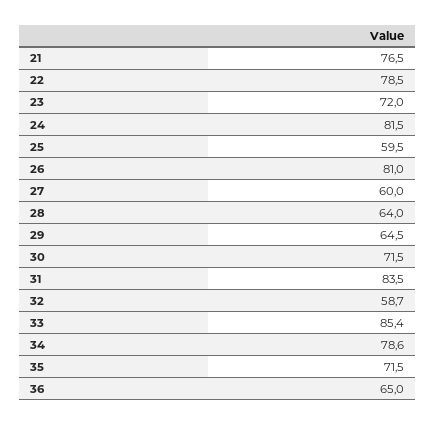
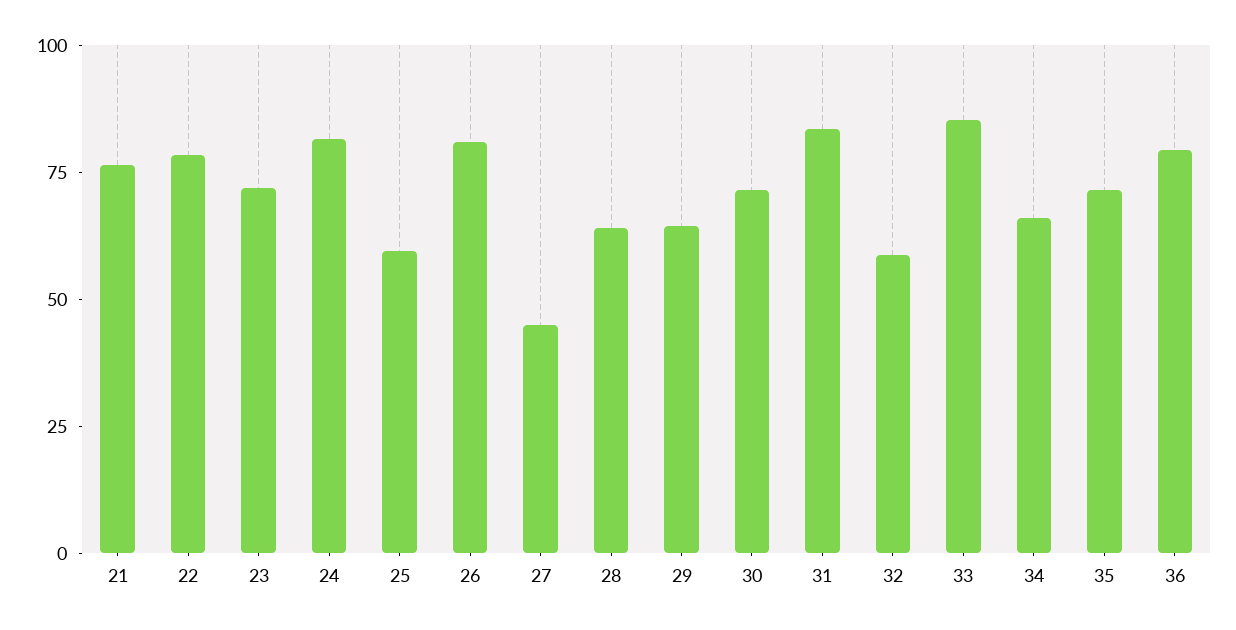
  {
    "21": 76.5,
    "22": 78.5,
    "23": 72,
    "24": 81.5,
    "25": 59.5,
    "26": 81,
-   "27": 60,
+   "27": 45,
    "28": 64,
    "29": 64.5,
    "30": 71.5,
    "31": 83.5,
    "32": 58.7,
    "33": 85.4,
-   "34": 78.6,
+   "34": 65,
    "35": 71.5,
-   "36": 65
+   "36": 80
  }

